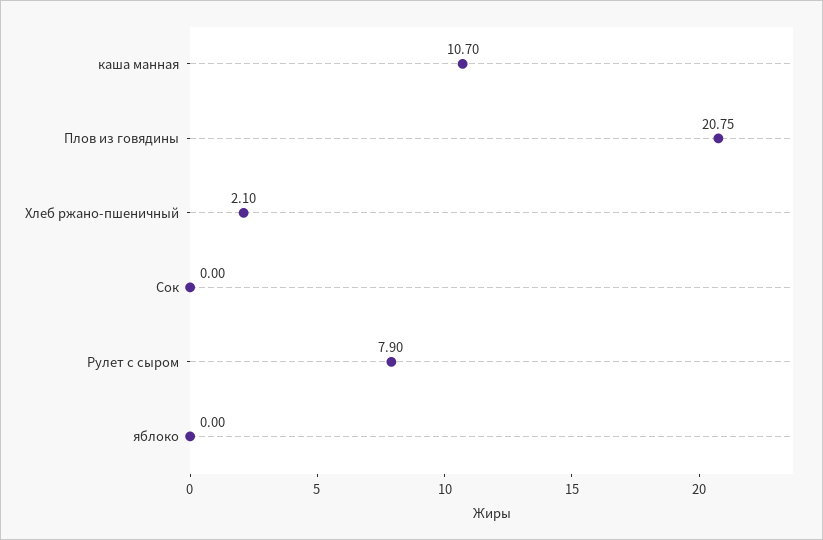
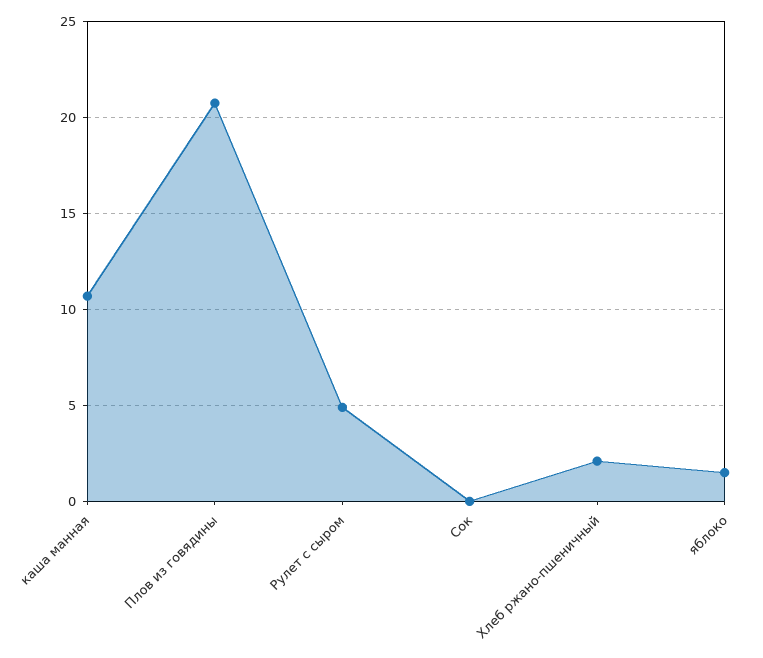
  {
    "каша манная": 10.7,
    "Плов из говядины": 20.75,
    "Хлеб ржано-пшеничный": 2.1,
    "Сок": 0,
-   "Рулет с сыром": 7.9,
+   "Рулет с сыром": 5,
-   "яблоко": 0
+   "яблоко": 1.5
  }

